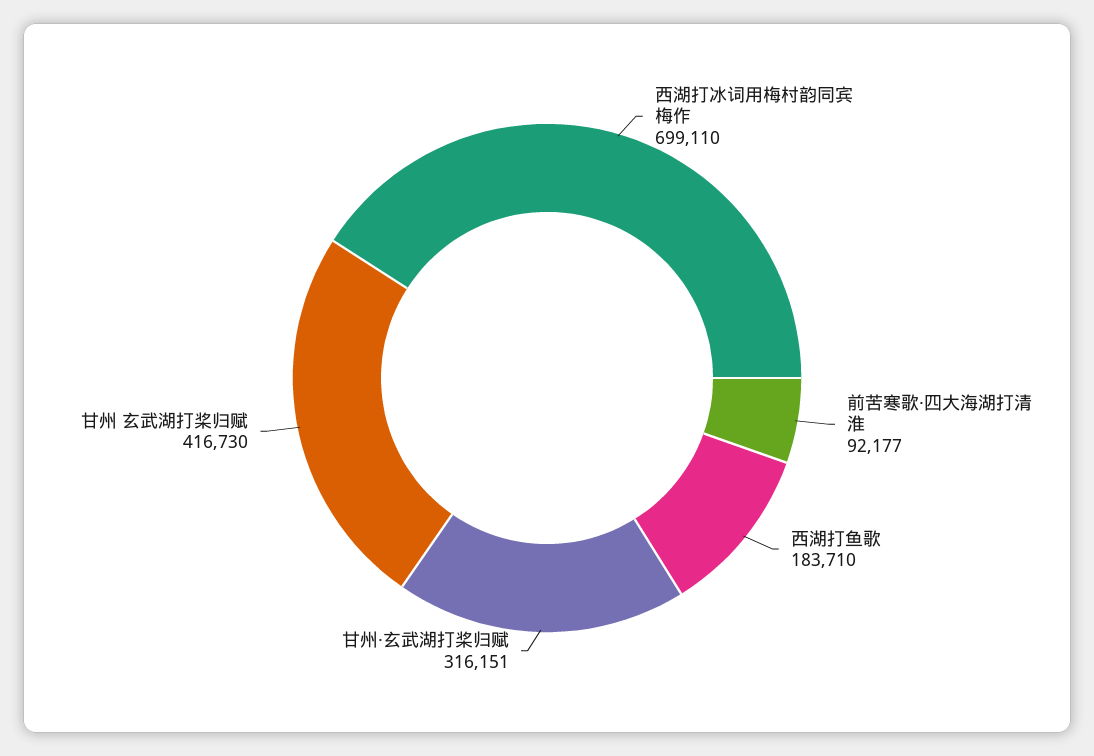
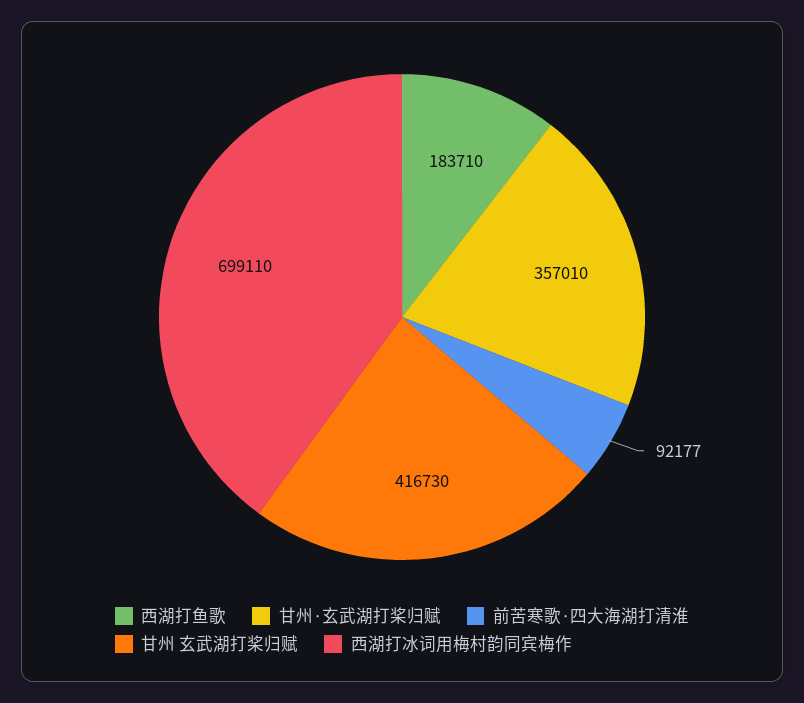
  {
    "西湖打冰词用梅村韵同宾梅作": 699110,
    "前苦寒歌·四大海湖打清淮": 92177,
    "西湖打鱼歌": 183710,
-   "甘州·玄武湖打桨归赋": 316151,
+   "甘州·玄武湖打桨归赋": 357010,
    "甘州 玄武湖打桨归赋": 416730
  }

